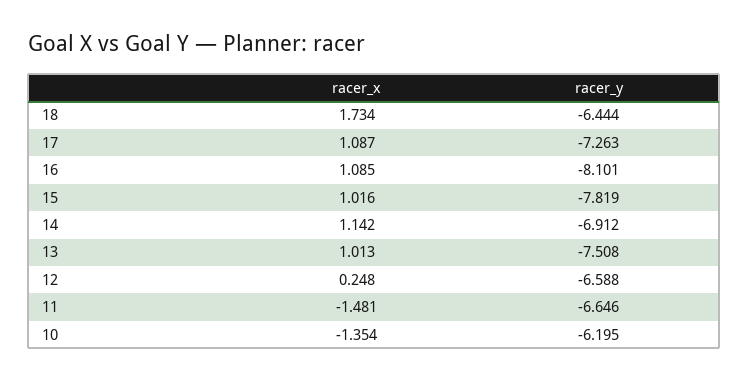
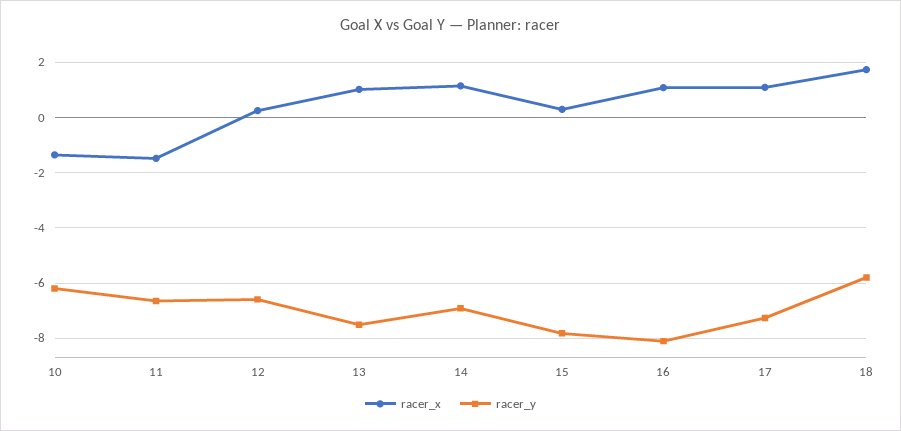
  {
    "racer_x": {
      "18": 1.734,
      "17": 1.087,
      "16": 1.085,
-     "15": 1.016,
+     "15": 0.25,
      "14": 1.142,
      "13": 1.013,
      "12": 0.248,
      "11": -1.481,
      "10": -1.354
    },
    "racer_y": {
-     "18": -6.444,
+     "18": -5.75,
      "17": -7.263,
      "16": -8.101,
      "15": -7.819,
      "14": -6.912,
      "13": -7.508,
      "12": -6.588,
      "11": -6.646,
      "10": -6.195
    }
  }

